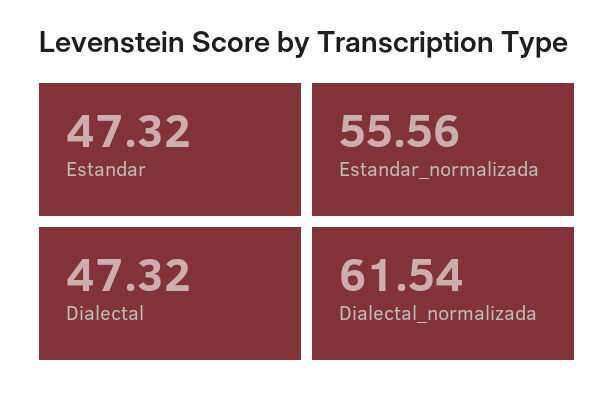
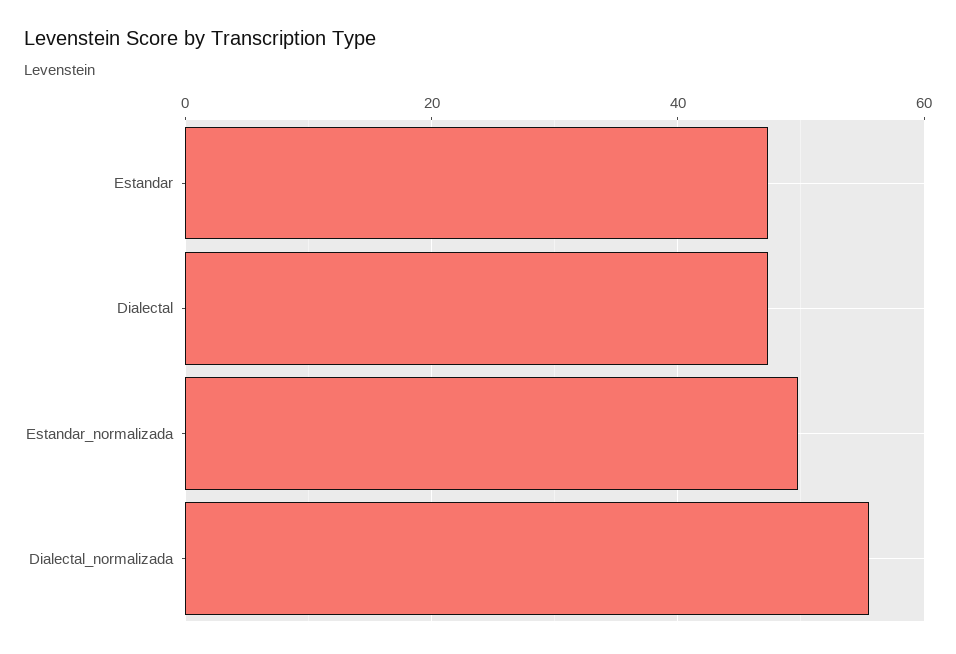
  {
    "Estandar": 47.32,
-   "Estandar_normalizada": 55.56,
+   "Estandar_normalizada": 50,
    "Dialectal": 47.32,
-   "Dialectal_normalizada": 61.54
+   "Dialectal_normalizada": 56
  }

